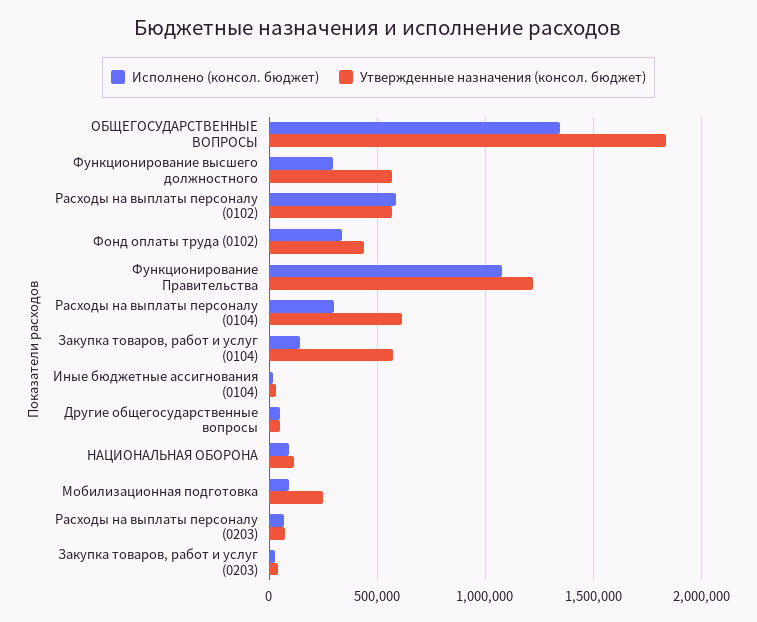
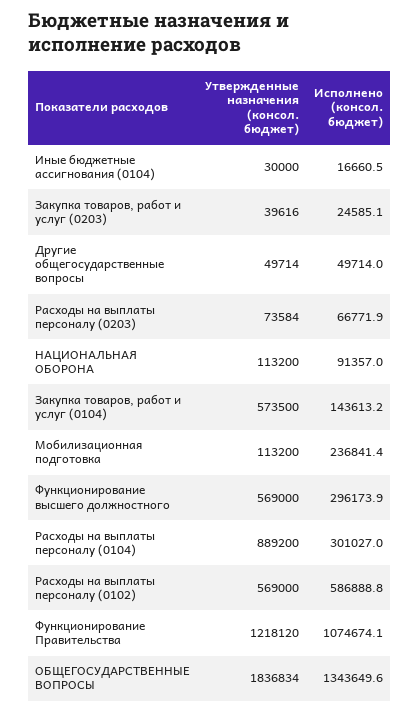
  {
    "Исполнено (консол. бюджет)": {
      "ОБЩЕГОСУДАРСТВЕННЫЕ ВОПРОСЫ": 1343649.6,
      "Функционирование высшего должностного": 296173.9,
      "Расходы на выплаты персоналу (0102)": 586888.8,
-     "Фонд оплаты труда (0102)": 350000,
      "Функционирование Правительства": 1074674.1,
      "Расходы на выплаты персоналу (0104)": 301027,
      "Закупка товаров, работ и услуг (0104)": 143613.2,
      "Иные бюджетные ассигнования (0104)": 16660.5,
      "Другие общегосударственные вопросы": 49714,
      "НАЦИОНАЛЬНАЯ ОБОРОНА": 91357,
-     "Мобилизационная подготовка": 100000,
+     "Мобилизационная подготовка": 236841.4,
      "Расходы на выплаты персоналу (0203)": 66771.9,
      "Закупка товаров, работ и услуг (0203)": 24585.1
    },
    "Утвержденные назначения (консол. бюджет)": {
      "ОБЩЕГОСУДАРСТВЕННЫЕ ВОПРОСЫ": 1836834,
      "Функционирование высшего должностного": 569000,
      "Расходы на выплаты персоналу (0102)": 569000,
-     "Фонд оплаты труда (0102)": 450000,
      "Функционирование Правительства": 1218120,
-     "Расходы на выплаты персоналу (0104)": 600000,
+     "Расходы на выплаты персоналу (0104)": 889200,
      "Закупка товаров, работ и услуг (0104)": 573500,
      "Иные бюджетные ассигнования (0104)": 30000,
      "Другие общегосударственные вопросы": 49714,
      "НАЦИОНАЛЬНАЯ ОБОРОНА": 113200,
-     "Мобилизационная подготовка": 250000,
+     "Мобилизационная подготовка": 113200,
      "Расходы на выплаты персоналу (0203)": 73584,
      "Закупка товаров, работ и услуг (0203)": 39616
    }
  }

